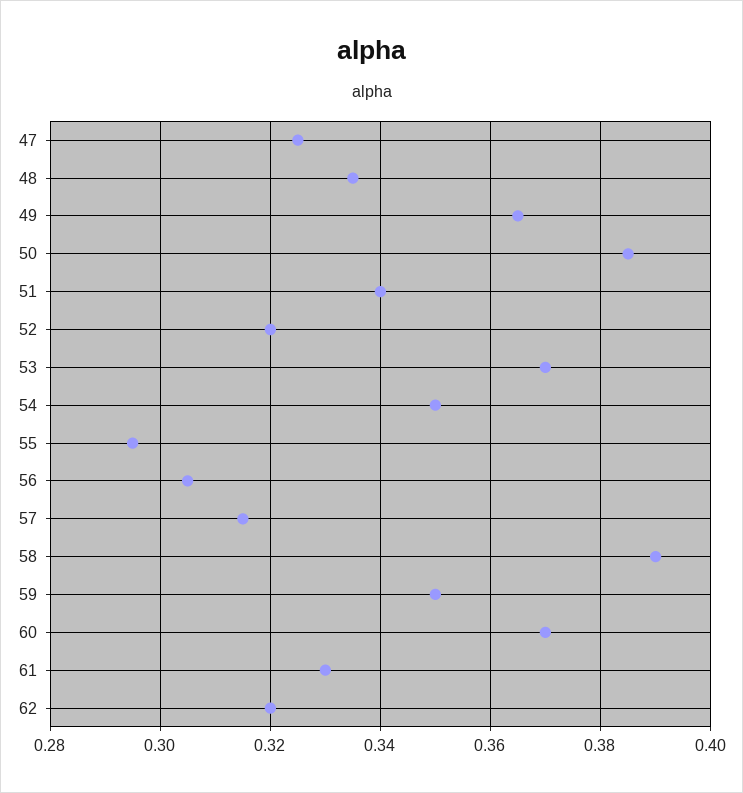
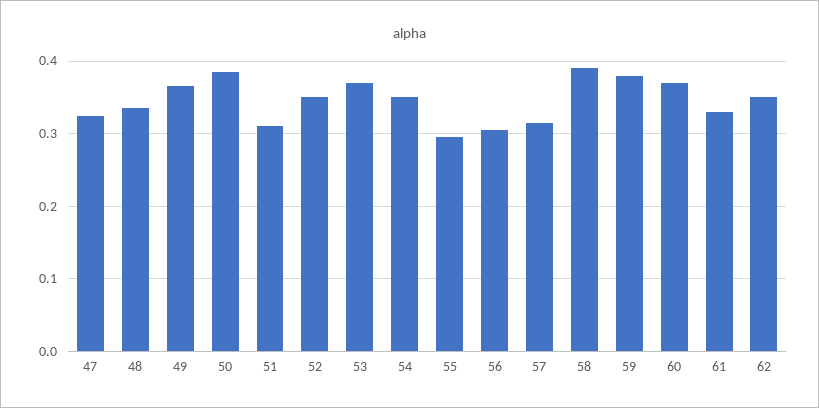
  {
    "47": 0.325,
    "48": 0.335,
    "49": 0.365,
    "50": 0.385,
-   "51": 0.34,
+   "51": 0.31,
-   "52": 0.32,
+   "52": 0.35,
    "53": 0.37,
    "54": 0.35,
    "55": 0.295,
    "56": 0.305,
    "57": 0.315,
    "58": 0.39,
-   "59": 0.35,
+   "59": 0.38,
    "60": 0.37,
    "61": 0.33,
-   "62": 0.32
+   "62": 0.35
  }

